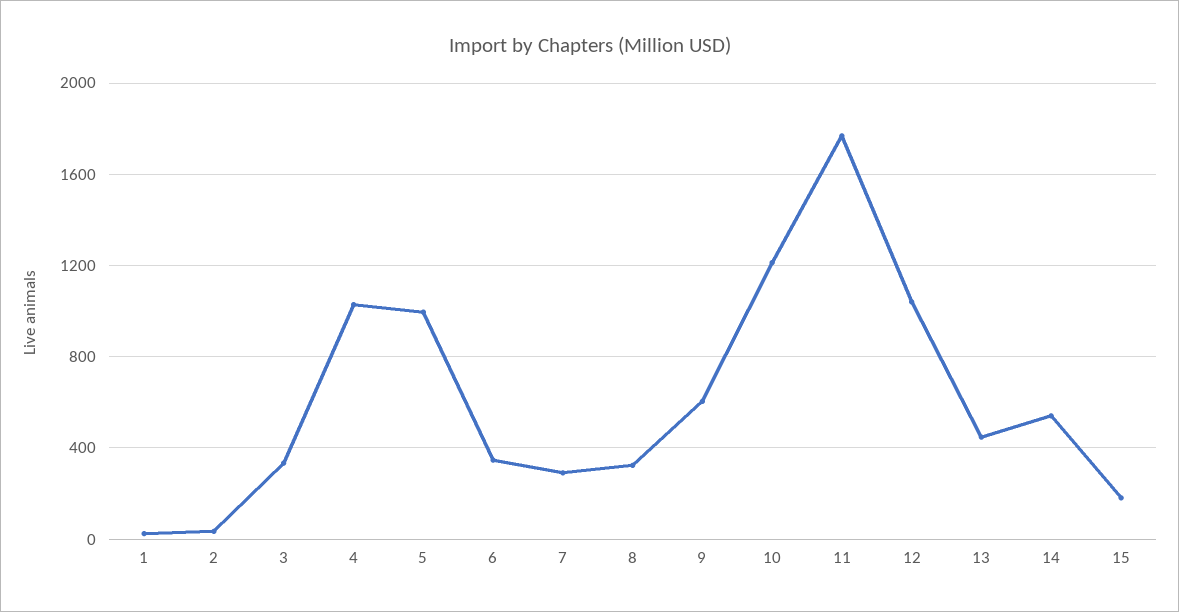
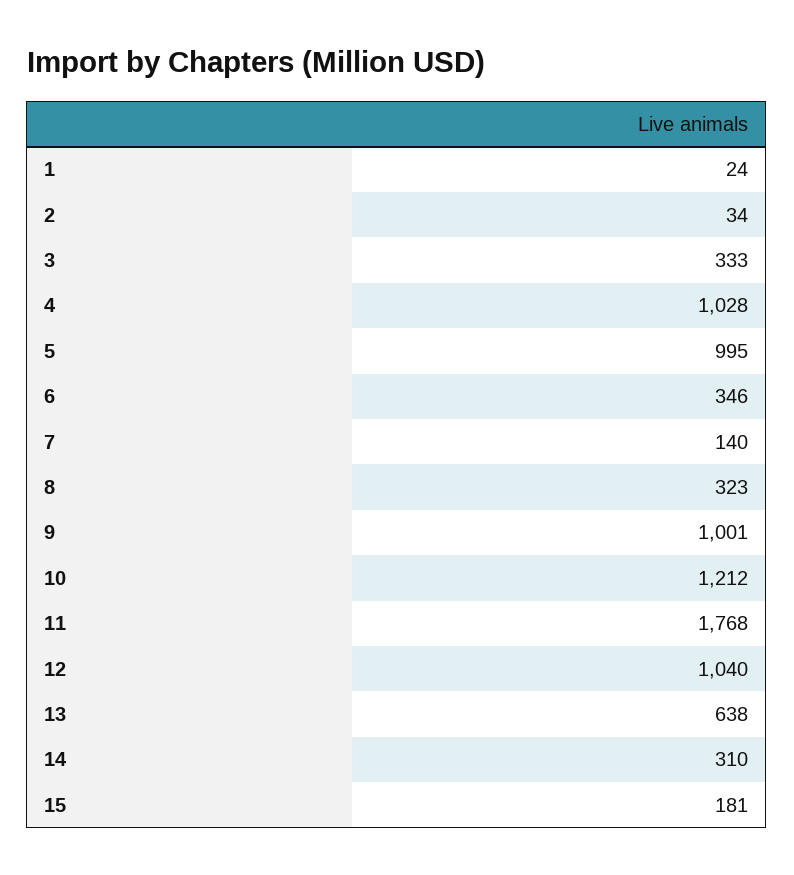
  {
    "1": 24,
    "2": 34,
    "3": 333,
    "4": 1028,
    "5": 995,
    "6": 346,
-   "7": 300,
+   "7": 140,
    "8": 323,
-   "9": 600,
+   "9": 1001,
    "10": 1212,
    "11": 1768,
    "12": 1040,
-   "13": 450,
+   "13": 638,
-   "14": 550,
+   "14": 310,
    "15": 181
  }

